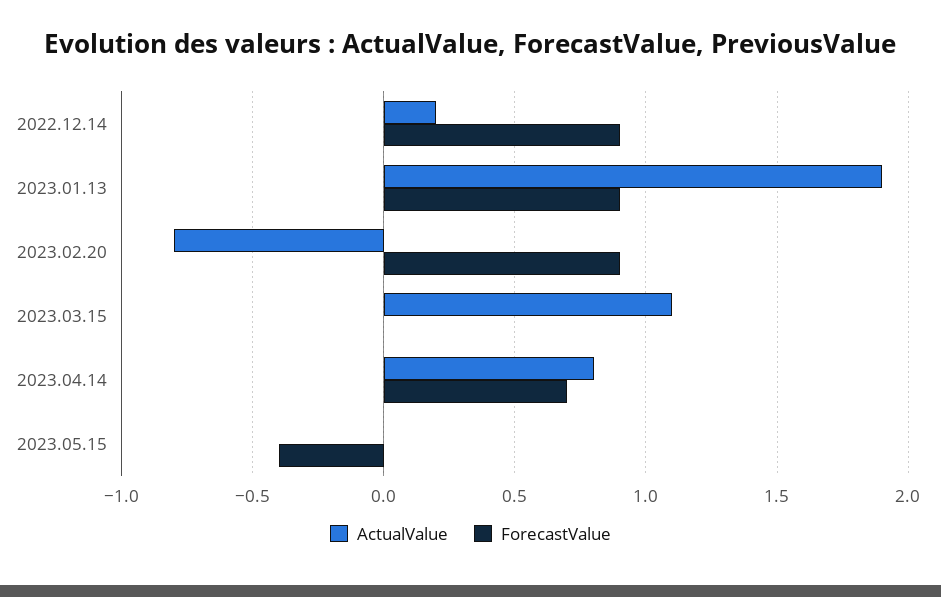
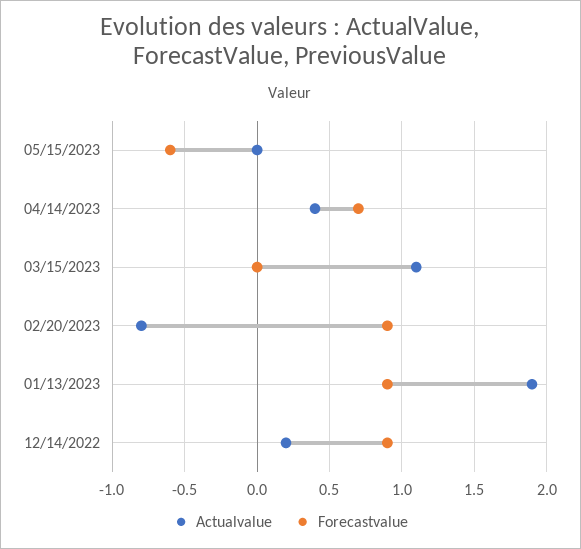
  {
    "ActualValue": {
      "2022.12.14": 0.2,
      "2023.01.13": 1.9,
      "2023.02.20": -0.8,
      "2023.03.15": 1.1,
-     "2023.04.14": 0.8,
+     "2023.04.14": 0.4,
      "2023.05.15": 0
    },
    "ForecastValue": {
      "2022.12.14": 0.9,
      "2023.01.13": 0.9,
      "2023.02.20": 0.9,
      "2023.03.15": 0,
      "2023.04.14": 0.7,
-     "2023.05.15": -0.4
+     "2023.05.15": -0.6
    }
  }

